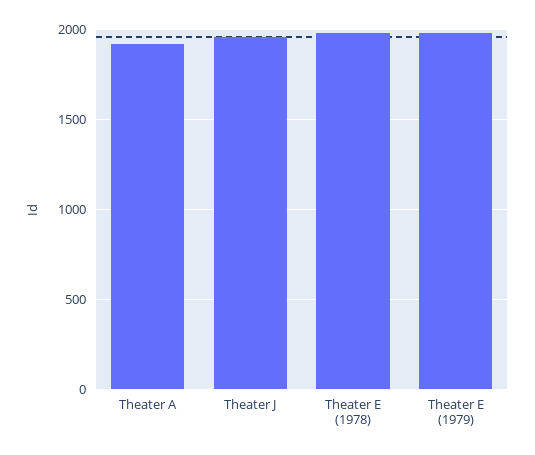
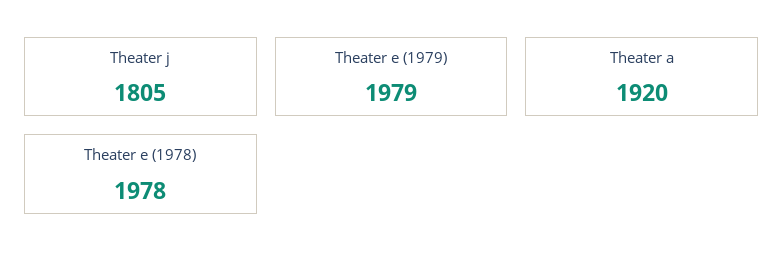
  {
    "Theater A": 1920,
-   "Theater J": 1950,
+   "Theater J": 1805,
    "Theater E (1978)": 1978,
    "Theater E (1979)": 1979
  }

